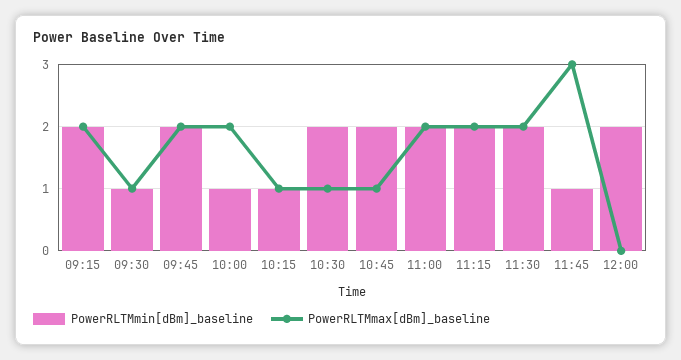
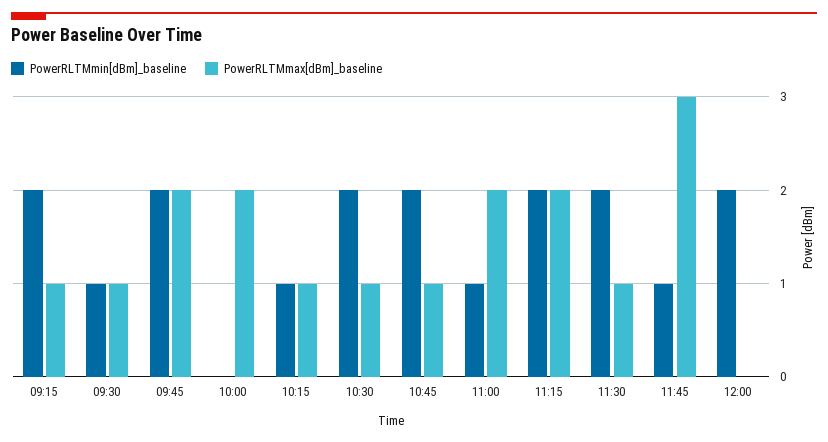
  {
    "PowerRLTMmin[dBm]_baseline": {
      "09:15": 2,
      "09:30": 1,
      "09:45": 2,
-     "10:00": 1,
+     "10:00": 0,
      "10:15": 1,
      "10:30": 2,
      "10:45": 2,
-     "11:00": 2,
+     "11:00": 1,
      "11:15": 2,
      "11:30": 2,
      "11:45": 1,
      "12:00": 2
    },
    "PowerRLTMmax[dBm]_baseline": {
-     "09:15": 2,
+     "09:15": 1,
      "09:30": 1,
      "09:45": 2,
      "10:00": 2,
      "10:15": 1,
      "10:30": 1,
      "10:45": 1,
      "11:00": 2,
      "11:15": 2,
-     "11:30": 2,
+     "11:30": 1,
      "11:45": 3,
      "12:00": 0
    }
  }

